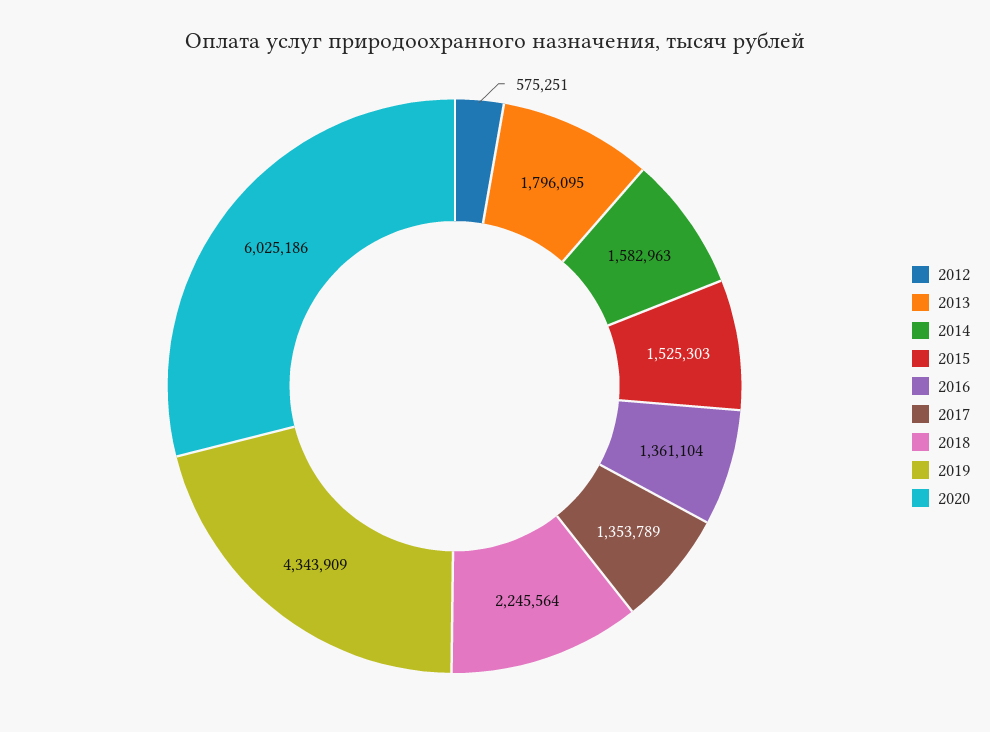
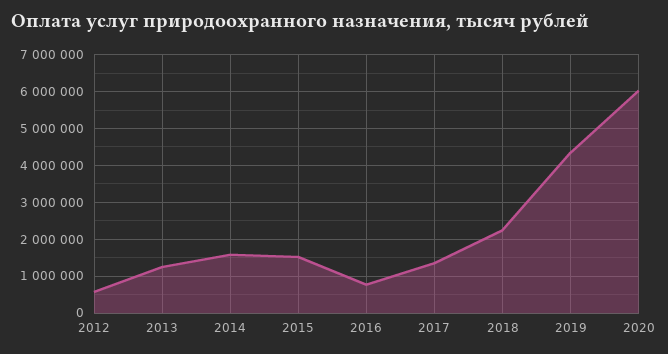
  {
    "2012": 575251,
-   "2013": 1796095,
+   "2013": 1200000,
    "2014": 1582963,
    "2015": 1525303,
-   "2016": 1361104,
+   "2016": 800000,
    "2017": 1353789,
    "2018": 2245564,
    "2019": 4343909,
    "2020": 6025186
  }

